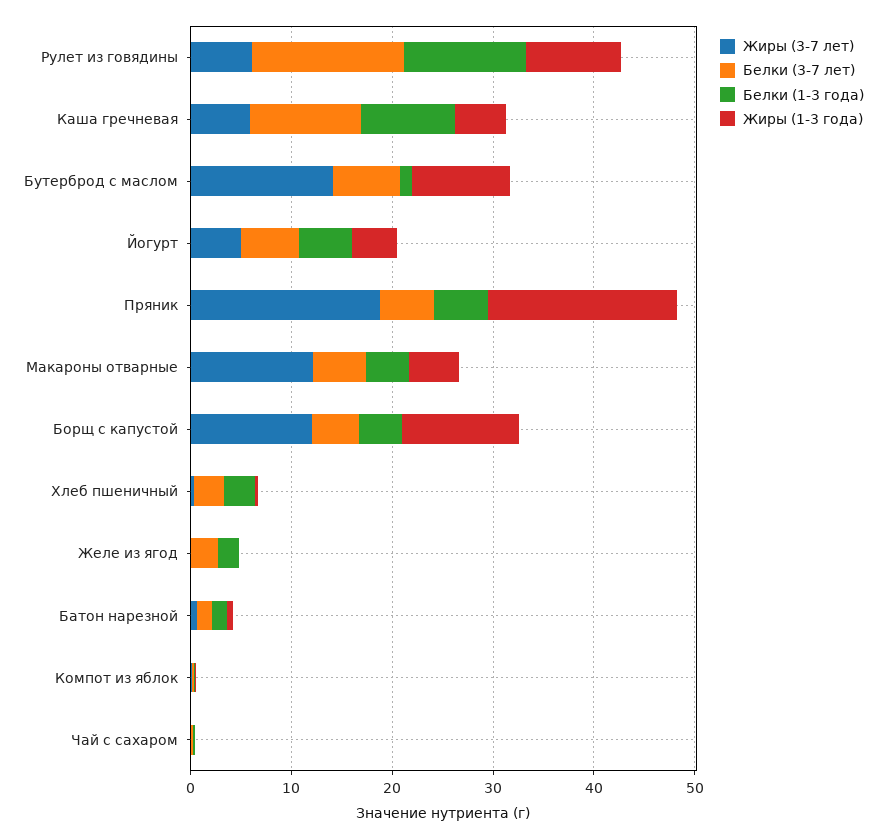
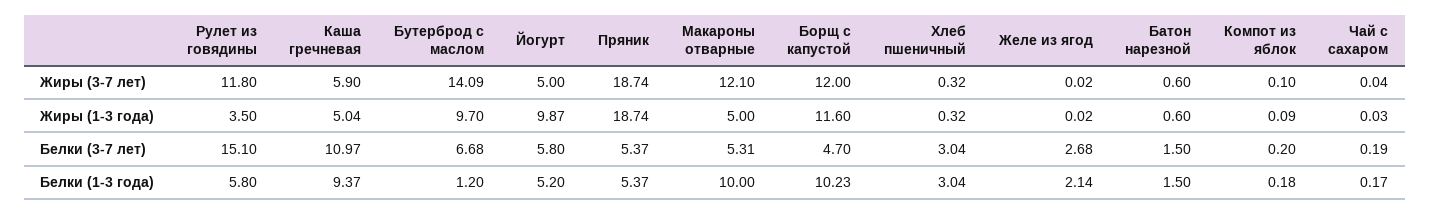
  {
    "Жиры (3-7 лет)": {
-     "Рулет из говядины": 6,
+     "Рулет из говядины": 11.8,
      "Каша гречневая": 5.9,
      "Бутерброд с маслом": 14.09,
      "Йогурт": 5,
      "Пряник": 18.74,
      "Макароны отварные": 12.1,
      "Борщ с капустой": 12,
      "Хлеб пшеничный": 0.32,
      "Желе из ягод": 0.02,
      "Батон нарезной": 0.6,
      "Компот из яблок": 0.1,
      "Чай с сахаром": 0.04
    },
    "Белки (3-7 лет)": {
      "Рулет из говядины": 15.1,
      "Каша гречневая": 10.97,
      "Бутерброд с маслом": 6.68,
      "Йогурт": 5.8,
      "Пряник": 5.37,
      "Макароны отварные": 5.31,
      "Борщ с капустой": 4.7,
      "Хлеб пшеничный": 3.04,
      "Желе из ягод": 2.68,
      "Батон нарезной": 1.5,
      "Компот из яблок": 0.2,
      "Чай с сахаром": 0.19
    },
    "Белки (1-3 года)": {
-     "Рулет из говядины": 12,
+     "Рулет из говядины": 5.8,
      "Каша гречневая": 9.37,
      "Бутерброд с маслом": 1.2,
      "Йогурт": 5.2,
      "Пряник": 5.37,
-     "Макароны отварные": 4,
+     "Макароны отварные": 10,
-     "Борщ с капустой": 4,
+     "Борщ с капустой": 10.23,
      "Хлеб пшеничный": 3.04,
      "Желе из ягод": 2.14,
      "Батон нарезной": 1.5,
      "Компот из яблок": 0.18,
      "Чай с сахаром": 0.17
    },
    "Жиры (1-3 года)": {
-     "Рулет из говядины": 10,
+     "Рулет из говядины": 3.5,
      "Каша гречневая": 5.04,
      "Бутерброд с маслом": 9.7,
-     "Йогурт": 4,
+     "Йогурт": 9.87,
      "Пряник": 18.74,
      "Макароны отварные": 5,
      "Борщ с капустой": 11.6,
      "Хлеб пшеничный": 0.32,
      "Желе из ягод": 0.02,
      "Батон нарезной": 0.6,
      "Компот из яблок": 0.09,
      "Чай с сахаром": 0.03
    }
  }

